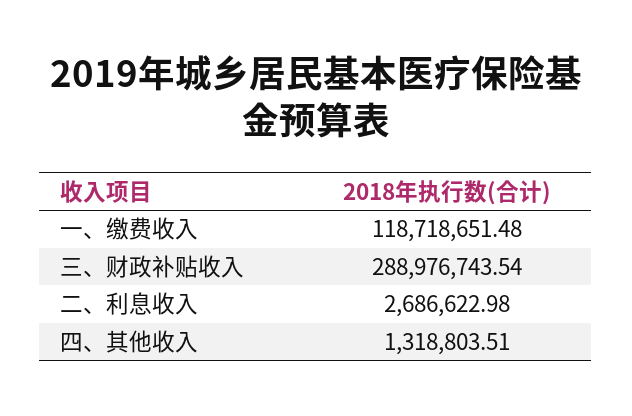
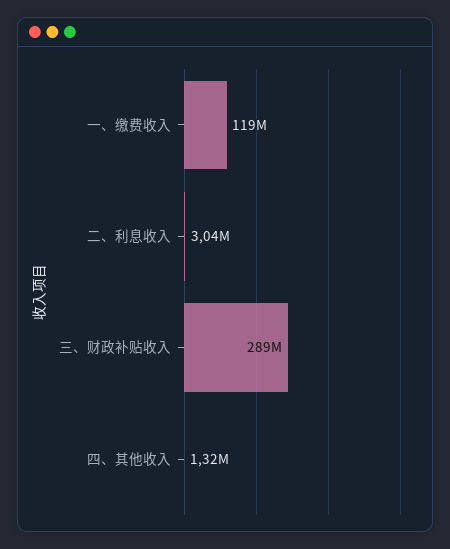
  {
    "一、缴费收入": 118718651.48,
    "三、财政补贴收入": 288976743.54,
-   "二、利息收入": 2686622.98,
+   "二、利息收入": 3040000,
    "四、其他收入": 1318803.51
  }

